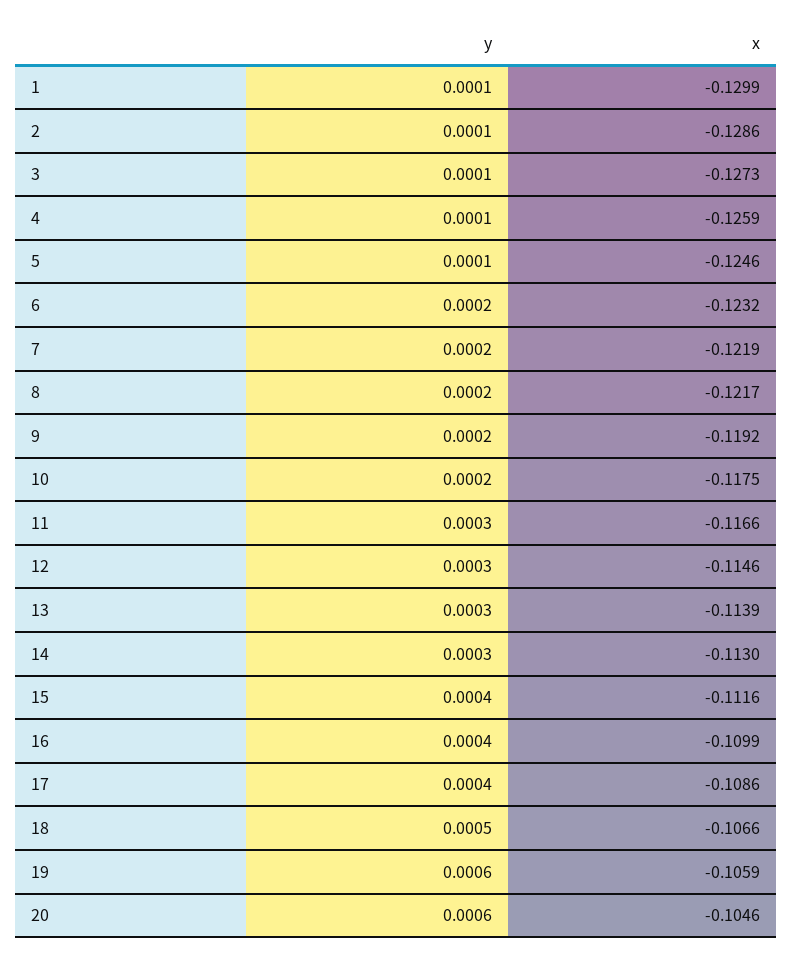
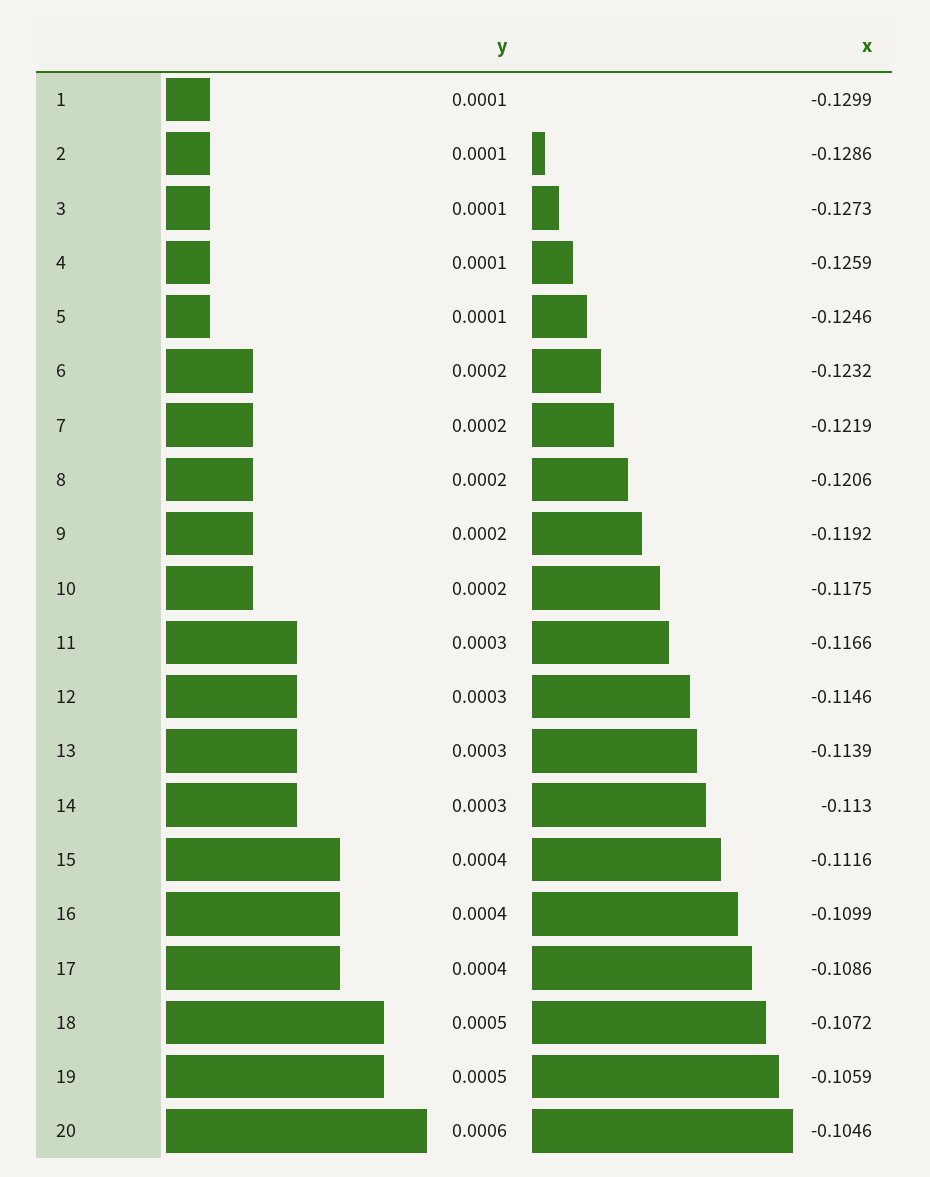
  {
    "y": {
      "1": 0.0001,
      "2": 0.0001,
      "3": 0.0001,
      "4": 0.0001,
      "5": 0.0001,
      "6": 0.0002,
      "7": 0.0002,
      "8": 0.0002,
      "9": 0.0002,
      "10": 0.0002,
      "11": 0.0003,
      "12": 0.0003,
      "13": 0.0003,
      "14": 0.0003,
      "15": 0.0004,
      "16": 0.0004,
      "17": 0.0004,
      "18": 0.0005,
-     "19": 0.0006,
+     "19": 0.0005,
      "20": 0.0006
    },
    "x": {
      "1": -0.1299,
      "2": -0.1286,
      "3": -0.1273,
      "4": -0.1259,
      "5": -0.1246,
      "6": -0.1232,
      "7": -0.1219,
-     "8": -0.1217,
+     "8": -0.1206,
      "9": -0.1192,
      "10": -0.1175,
      "11": -0.1166,
      "12": -0.1146,
      "13": -0.1139,
      "14": -0.113,
      "15": -0.1116,
      "16": -0.1099,
      "17": -0.1086,
-     "18": -0.1066,
+     "18": -0.1072,
      "19": -0.1059,
      "20": -0.1046
    }
  }

